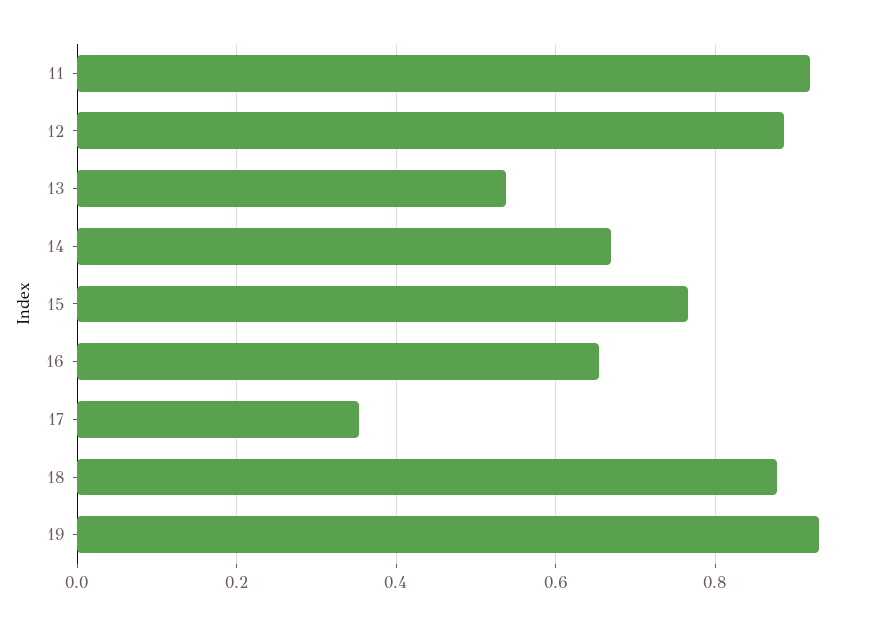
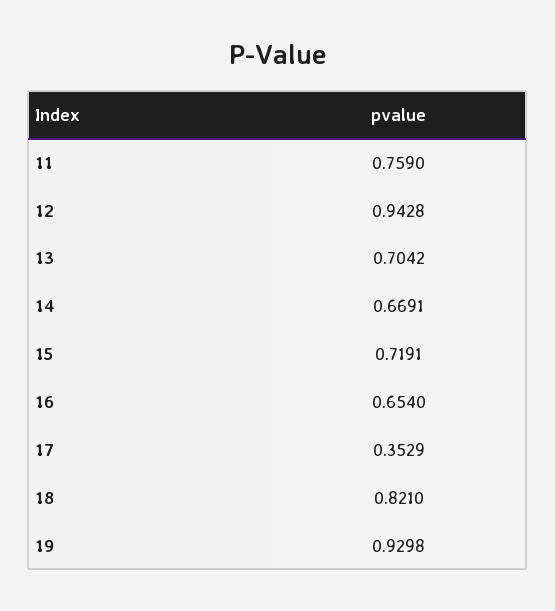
  {
-   "11": 0.92,
+   "11": 0.759,
-   "12": 0.88,
+   "12": 0.9428,
-   "13": 0.54,
+   "13": 0.7042,
    "14": 0.6691,
-   "15": 0.76,
+   "15": 0.7191,
    "16": 0.654,
    "17": 0.3529,
-   "18": 0.88,
+   "18": 0.821,
    "19": 0.9298
  }

